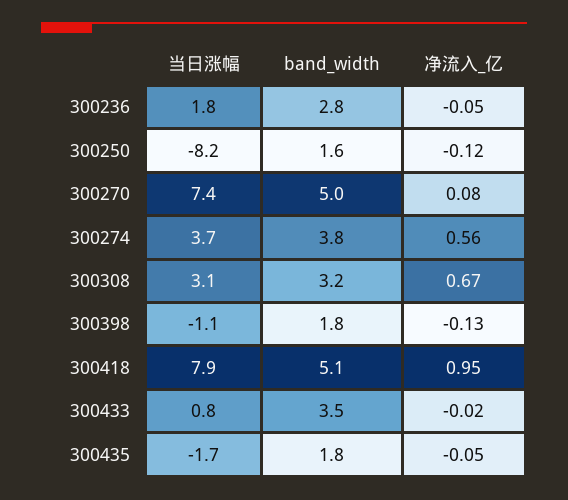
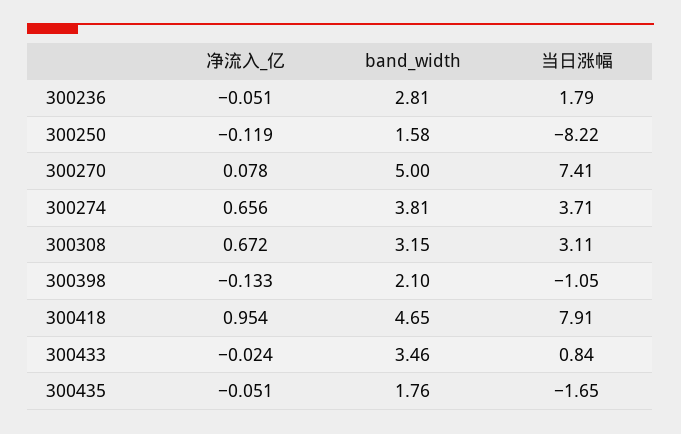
  {
    "当日涨幅": {
      "300236": 1.79,
      "300250": -8.22,
      "300270": 7.41,
      "300274": 3.71,
      "300308": 3.11,
      "300398": -1.05,
      "300418": 7.91,
      "300433": 0.84,
      "300435": -1.65
    },
    "band_width": {
      "300236": 2.81,
      "300250": 1.58,
      "300270": 5,
      "300274": 3.81,
      "300308": 3.15,
-     "300398": 1.8,
+     "300398": 2.1,
-     "300418": 5.1,
+     "300418": 4.65,
      "300433": 3.46,
      "300435": 1.76
    },
    "净流入_亿": {
      "300236": -0.051,
      "300250": -0.119,
      "300270": 0.078,
-     "300274": 0.56,
+     "300274": 0.656,
      "300308": 0.672,
      "300398": -0.133,
      "300418": 0.954,
      "300433": -0.024,
      "300435": -0.051
    }
  }

